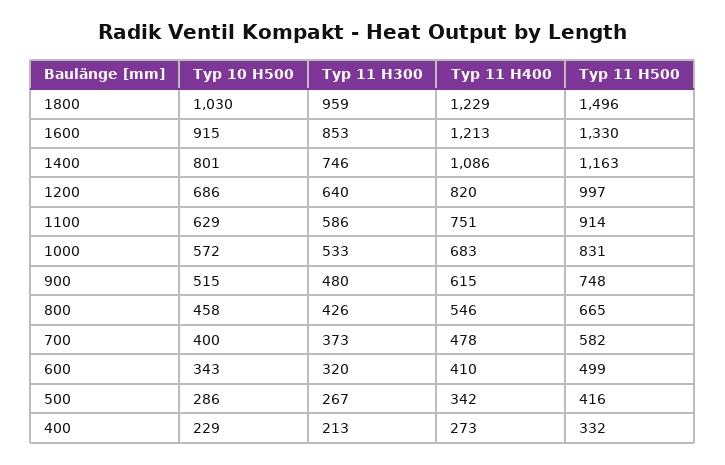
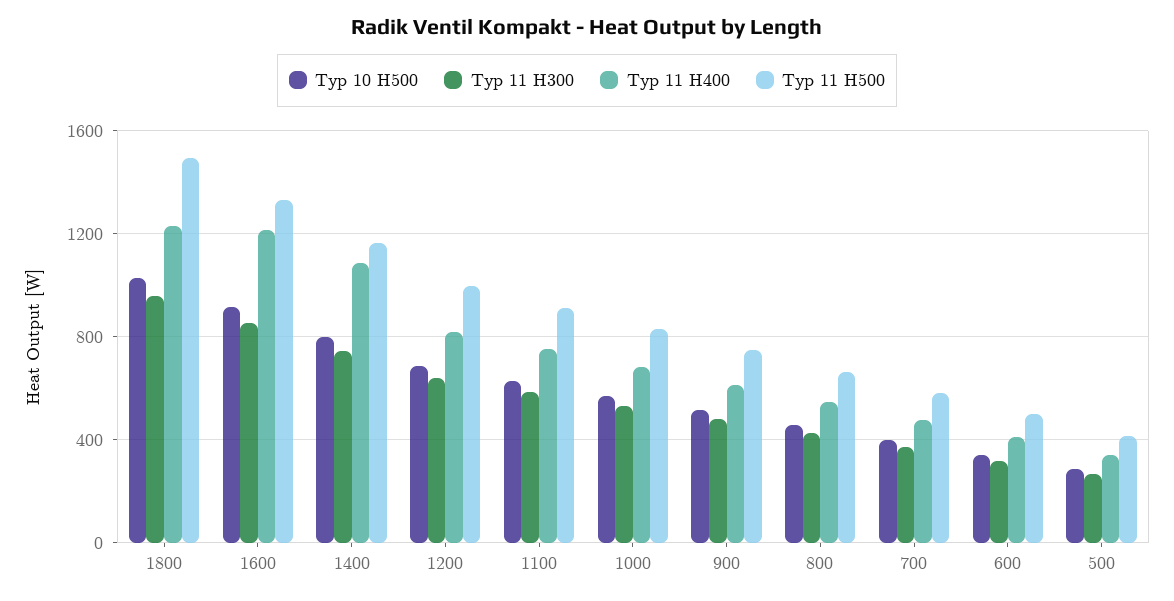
  {
    "Typ 10 H500": {
      "1800": 1030,
      "1600": 915,
      "1400": 801,
      "1200": 686,
      "1100": 629,
      "1000": 572,
      "900": 515,
      "800": 458,
      "700": 400,
      "600": 343,
-     "500": 286,
+     "500": 286
-     "400": 229
    },
    "Typ 11 H300": {
      "1800": 959,
      "1600": 853,
      "1400": 746,
      "1200": 640,
      "1100": 586,
      "1000": 533,
      "900": 480,
      "800": 426,
      "700": 373,
      "600": 320,
-     "500": 267,
+     "500": 267
-     "400": 213
    },
    "Typ 11 H400": {
      "1800": 1229,
      "1600": 1213,
      "1400": 1086,
      "1200": 820,
      "1100": 751,
      "1000": 683,
      "900": 615,
      "800": 546,
      "700": 478,
      "600": 410,
-     "500": 342,
+     "500": 342
-     "400": 273
    },
    "Typ 11 H500": {
      "1800": 1496,
      "1600": 1330,
      "1400": 1163,
      "1200": 997,
      "1100": 914,
      "1000": 831,
      "900": 748,
      "800": 665,
      "700": 582,
      "600": 499,
-     "500": 416,
+     "500": 416
-     "400": 332
    }
  }

